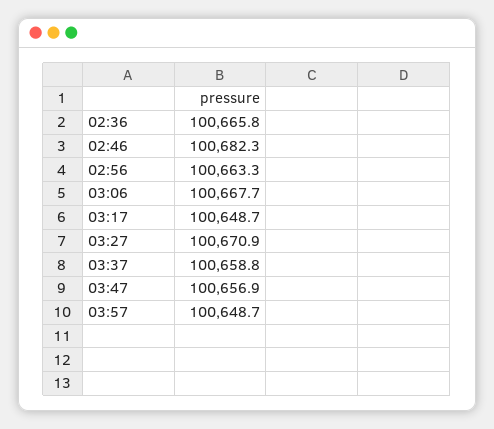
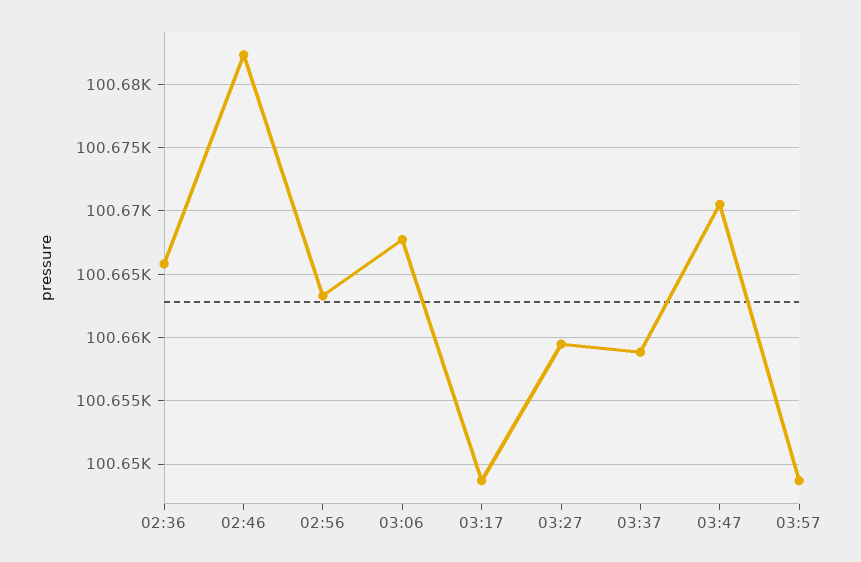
  {
    "02:36": 100665.8,
    "02:46": 100682.3,
    "02:56": 100663.3,
    "03:06": 100667.7,
    "03:17": 100648.7,
-   "03:27": 100670.9,
+   "03:27": 100659.5,
    "03:37": 100658.8,
-   "03:47": 100656.9,
+   "03:47": 100670.5,
    "03:57": 100648.7
  }

